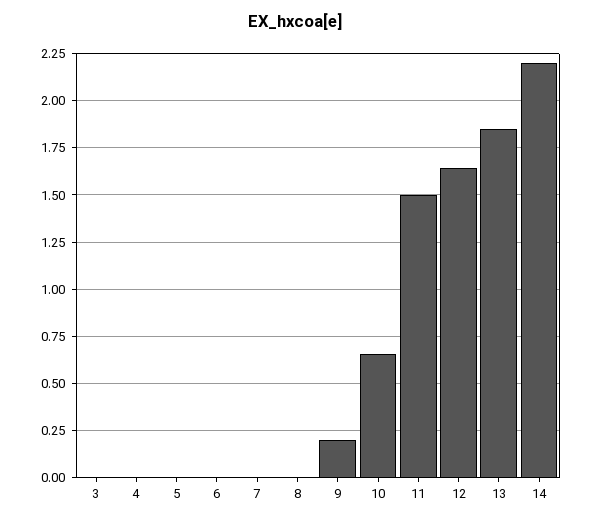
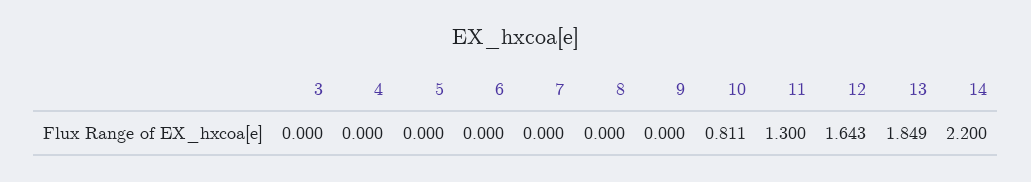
  {
    "3": 0,
    "4": 0,
    "5": 0,
    "6": 0,
    "7": 0,
    "8": 0,
-   "9": 0.2,
+   "9": 0,
-   "10": 0.65,
+   "10": 0.811,
-   "11": 1.5,
+   "11": 1.3,
    "12": 1.643,
    "13": 1.849,
    "14": 2.2
  }

